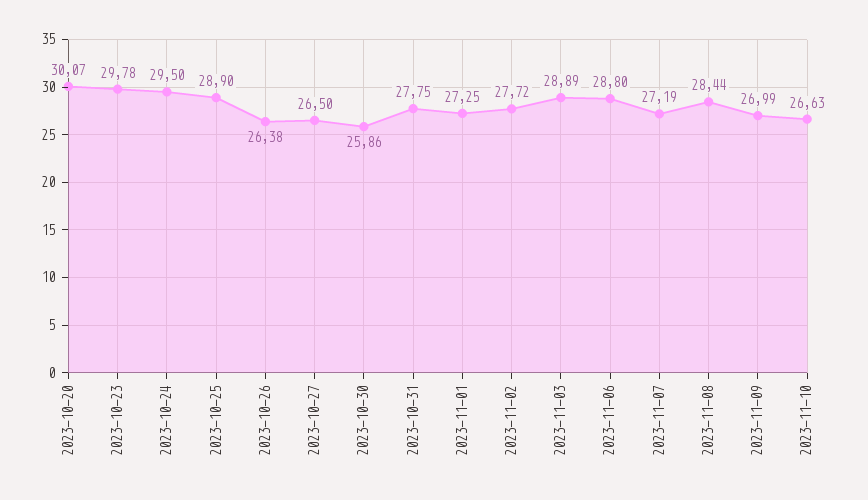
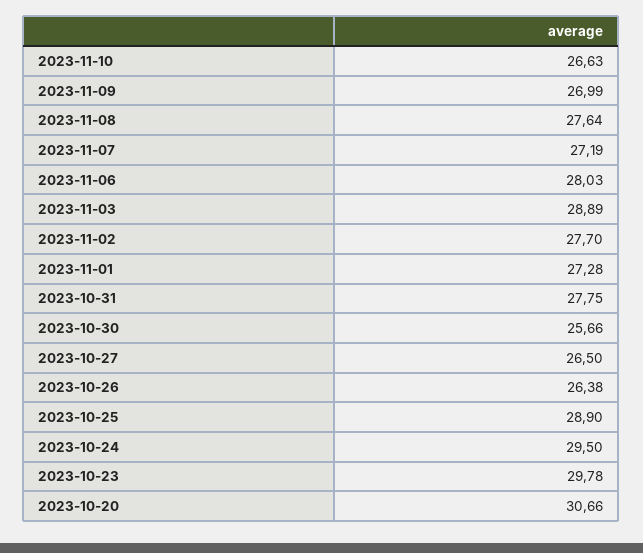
  {
-   "2023-10-20": 30.07,
+   "2023-10-20": 30.66,
    "2023-10-23": 29.78,
    "2023-10-24": 29.5,
    "2023-10-25": 28.9,
    "2023-10-26": 26.38,
    "2023-10-27": 26.5,
-   "2023-10-30": 25.86,
+   "2023-10-30": 25.66,
    "2023-10-31": 27.75,
-   "2023-11-01": 27.25,
+   "2023-11-01": 27.28,
-   "2023-11-02": 27.72,
+   "2023-11-02": 27.7,
    "2023-11-03": 28.89,
-   "2023-11-06": 28.8,
+   "2023-11-06": 28.03,
    "2023-11-07": 27.19,
-   "2023-11-08": 28.44,
+   "2023-11-08": 27.64,
    "2023-11-09": 26.99,
    "2023-11-10": 26.63
  }

